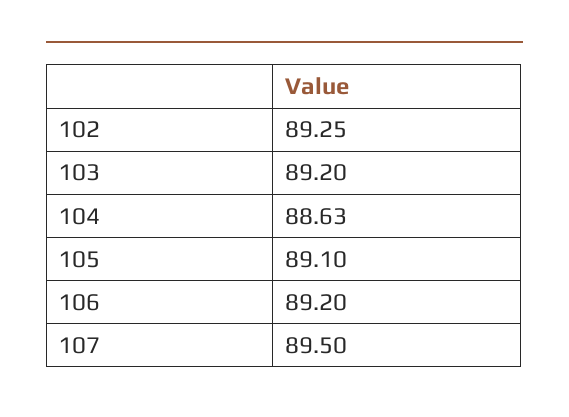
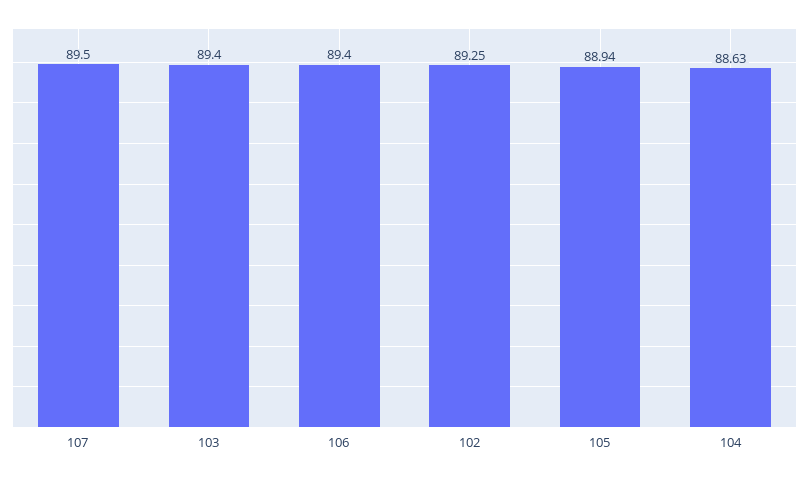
  {
    "102": 89.25,
-   "103": 89.2,
+   "103": 89.4,
    "104": 88.63,
-   "105": 89.1,
+   "105": 88.94,
-   "106": 89.2,
+   "106": 89.4,
    "107": 89.5
  }

